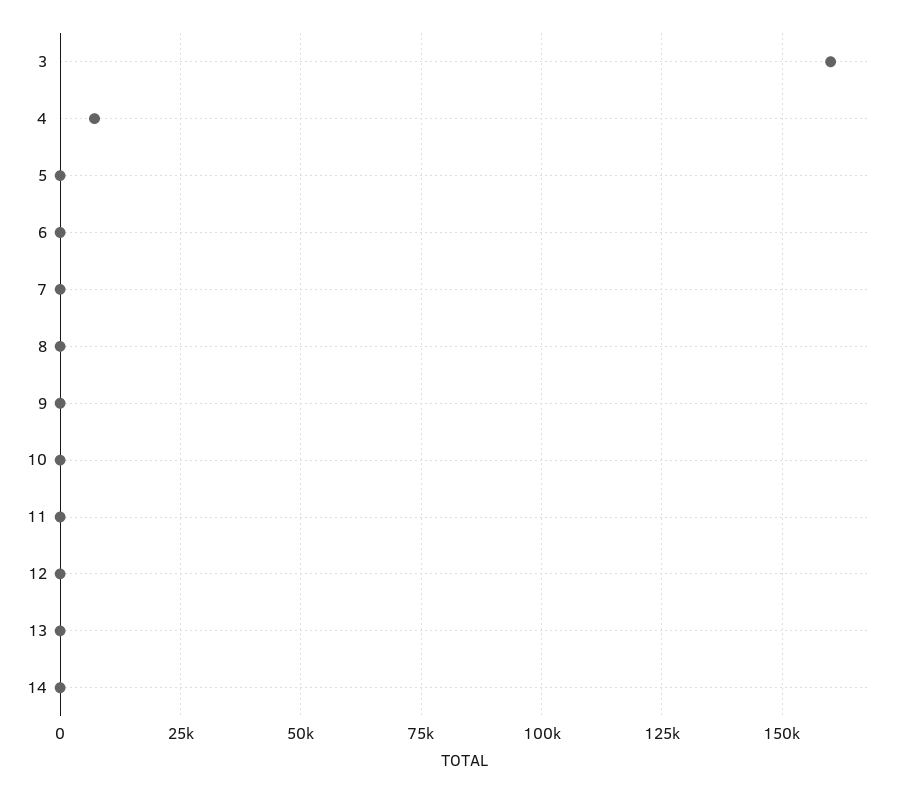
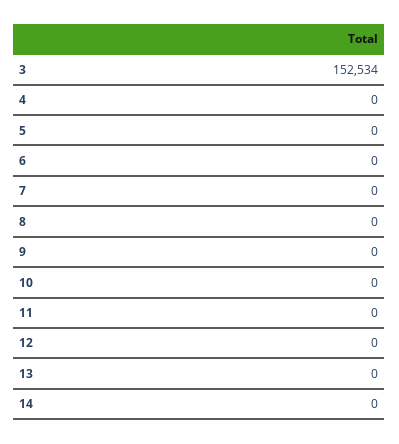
  {
-   "3": 160000,
+   "3": 152534,
-   "4": 7500,
+   "4": 0,
    "5": 0,
    "6": 0,
    "7": 0,
    "8": 0,
    "9": 0,
    "10": 0,
    "11": 0,
    "12": 0,
    "13": 0,
    "14": 0
  }

